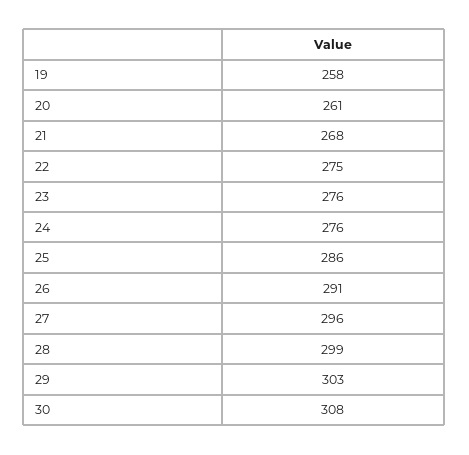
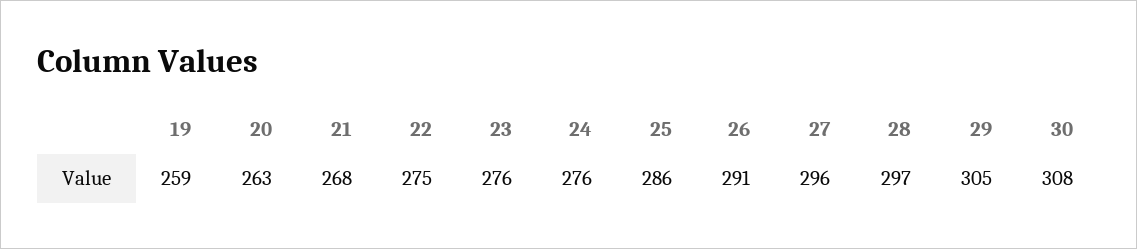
  {
-   "19": 258,
+   "19": 259,
-   "20": 261,
+   "20": 263,
    "21": 268,
    "22": 275,
    "23": 276,
    "24": 276,
    "25": 286,
    "26": 291,
    "27": 296,
-   "28": 299,
+   "28": 297,
-   "29": 303,
+   "29": 305,
    "30": 308
  }

